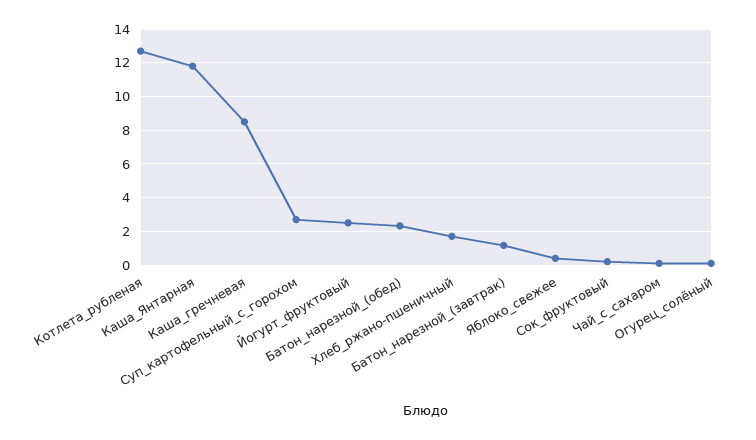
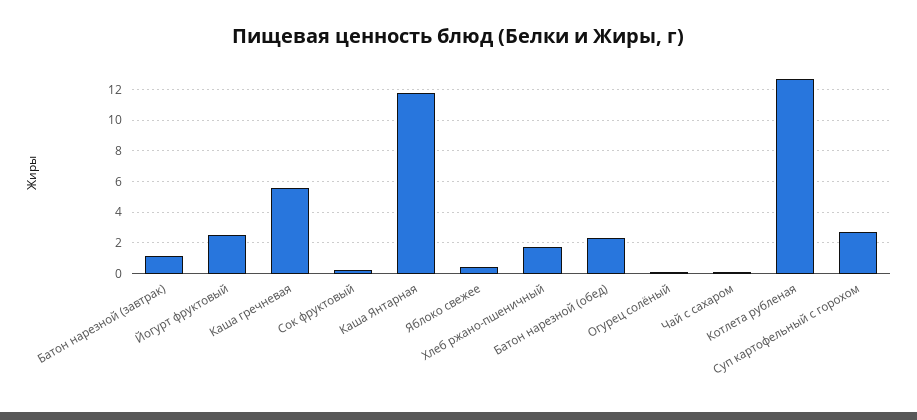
  {
    "Котлета_рубленая": 12.5,
    "Каша_Янтарная": 12,
-   "Каша_гречневая": 8.5,
+   "Каша_гречневая": 5.5,
    "Суп_картофельный_с_горохом": 2.5,
    "Йогурт_фруктовый": 2.5,
    "Батон_нарезной_(обед)": 2.5,
    "Хлеб_ржано-пшеничный": 1.5,
    "Батон_нарезной_(завтрак)": 1,
    "Яблоко_свежее": 0.5,
    "Сок_фруктовый": 0,
    "Чай_с_сахаром": 0,
    "Огурец_солёный": 0
  }

